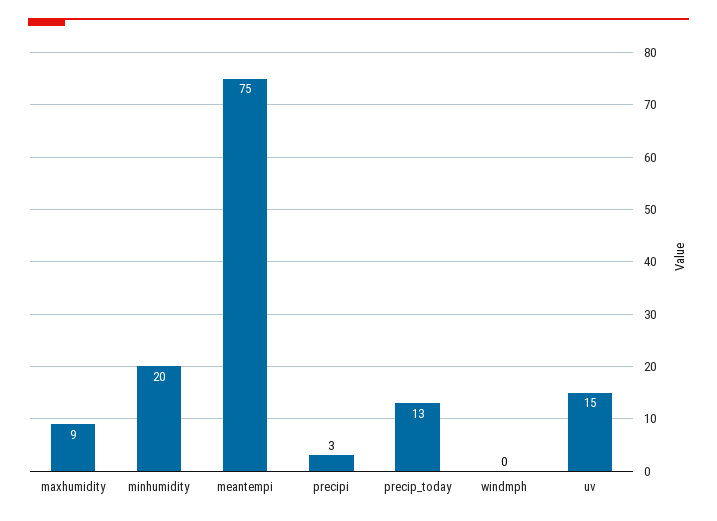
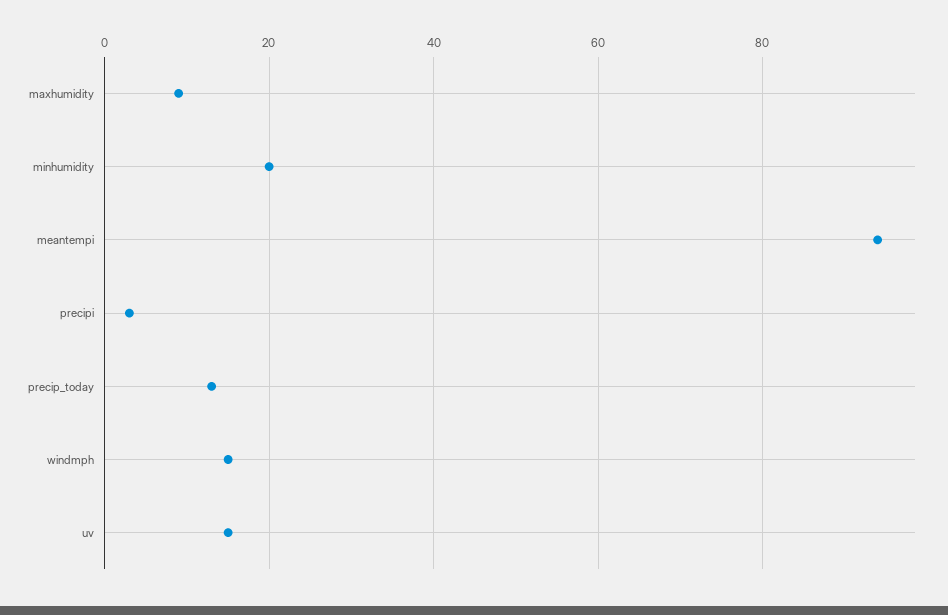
  {
    "maxhumidity": 9,
    "minhumidity": 20,
-   "meantempi": 75,
+   "meantempi": 95,
    "precipi": 3,
    "precip_today": 13,
-   "windmph": 0,
+   "windmph": 15,
    "uv": 15
  }

